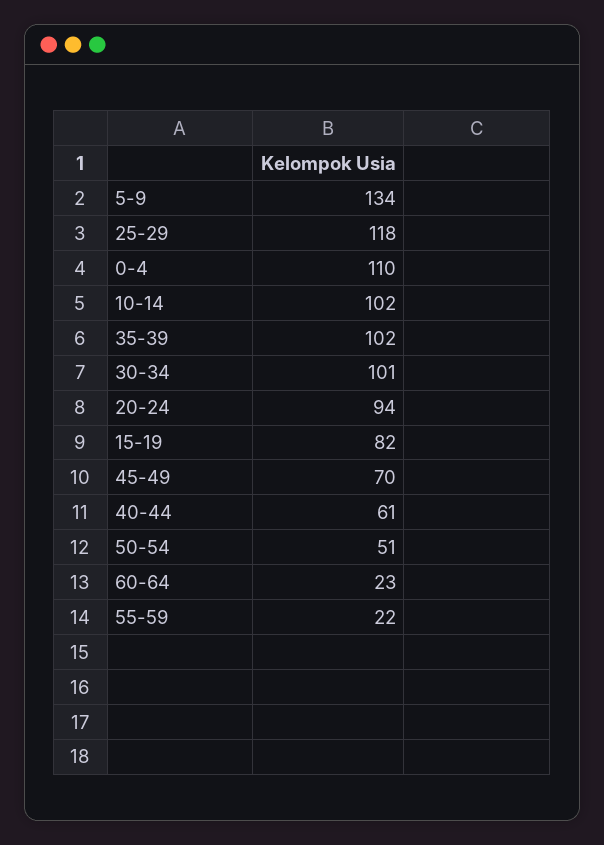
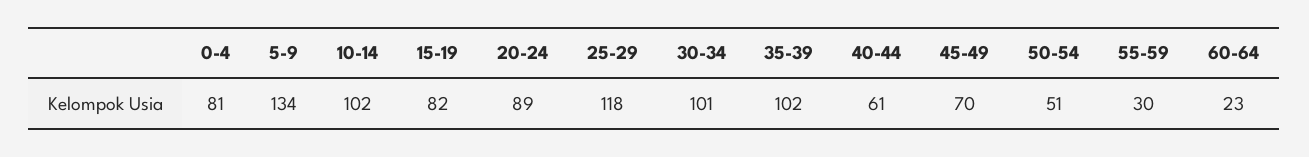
  {
    "5-9": 134,
    "25-29": 118,
-   "0-4": 110,
+   "0-4": 81,
    "10-14": 102,
    "35-39": 102,
    "30-34": 101,
-   "20-24": 94,
+   "20-24": 89,
    "15-19": 82,
    "45-49": 70,
    "40-44": 61,
    "50-54": 51,
    "60-64": 23,
-   "55-59": 22
+   "55-59": 30
  }

